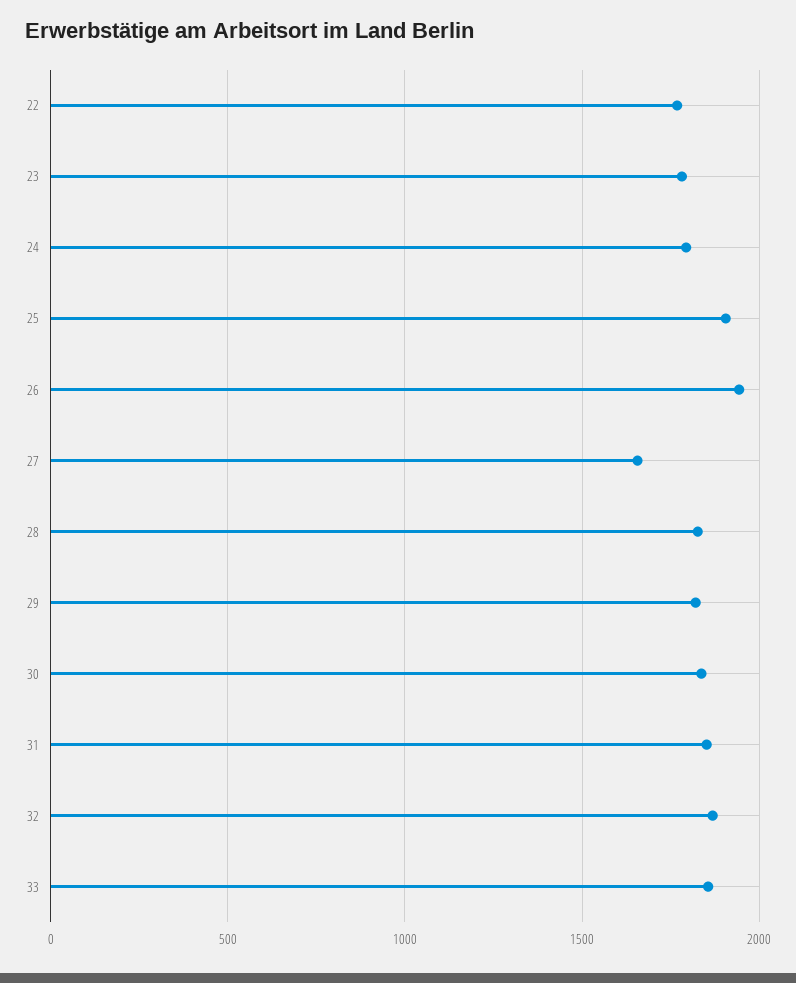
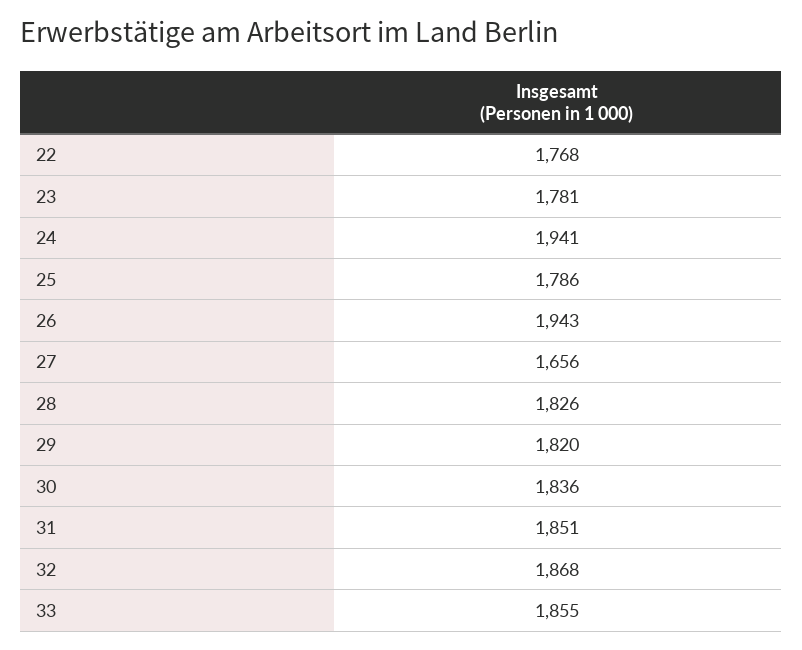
  {
    "22": 1768,
    "23": 1781,
-   "24": 1800,
+   "24": 1941,
-   "25": 1900,
+   "25": 1786,
    "26": 1943,
    "27": 1656,
    "28": 1826,
    "29": 1820,
    "30": 1836,
    "31": 1851,
    "32": 1868,
    "33": 1855
  }

